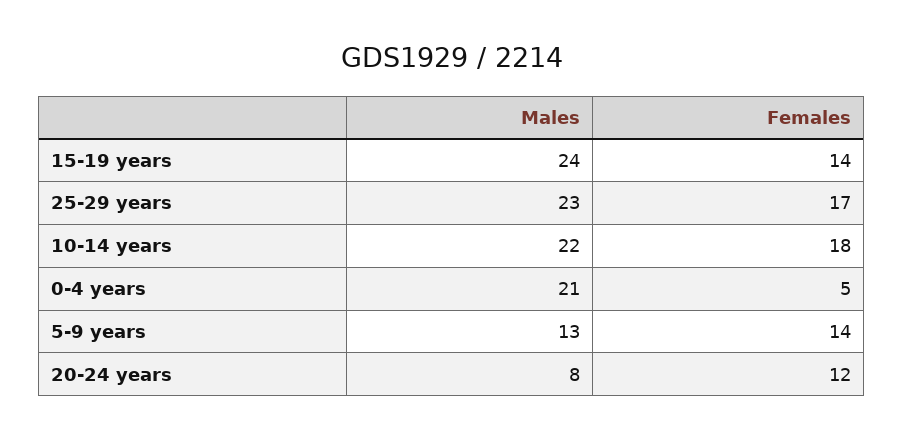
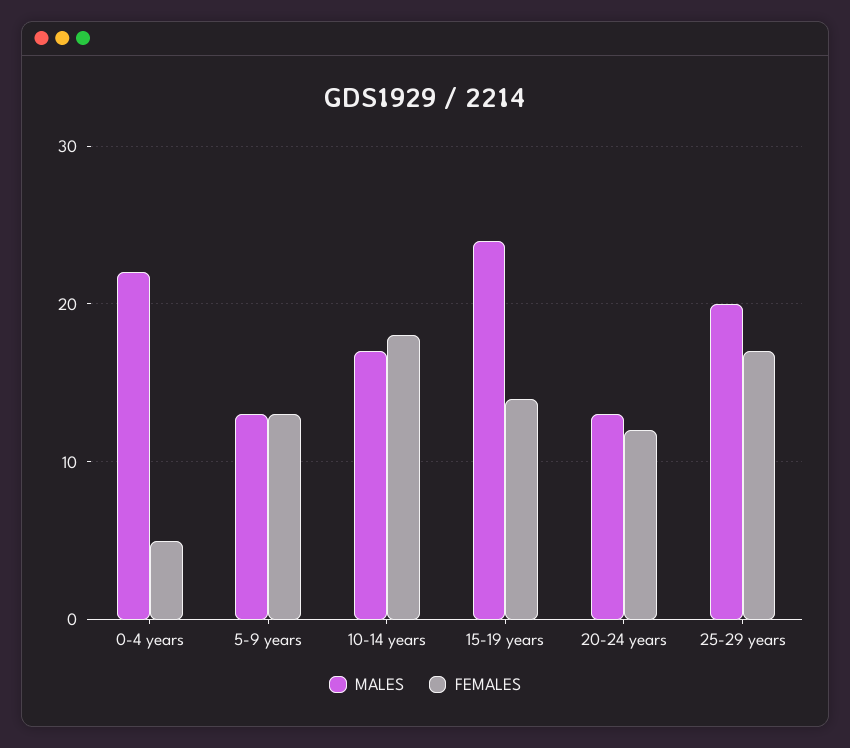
  {
    "Males": {
      "15-19 years": 24,
-     "25-29 years": 23,
+     "25-29 years": 20,
-     "10-14 years": 22,
+     "10-14 years": 17,
-     "0-4 years": 21,
+     "0-4 years": 22,
      "5-9 years": 13,
-     "20-24 years": 8
+     "20-24 years": 13
    },
    "Females": {
      "15-19 years": 14,
      "25-29 years": 17,
      "10-14 years": 18,
      "0-4 years": 5,
-     "5-9 years": 14,
+     "5-9 years": 13,
      "20-24 years": 12
    }
  }

